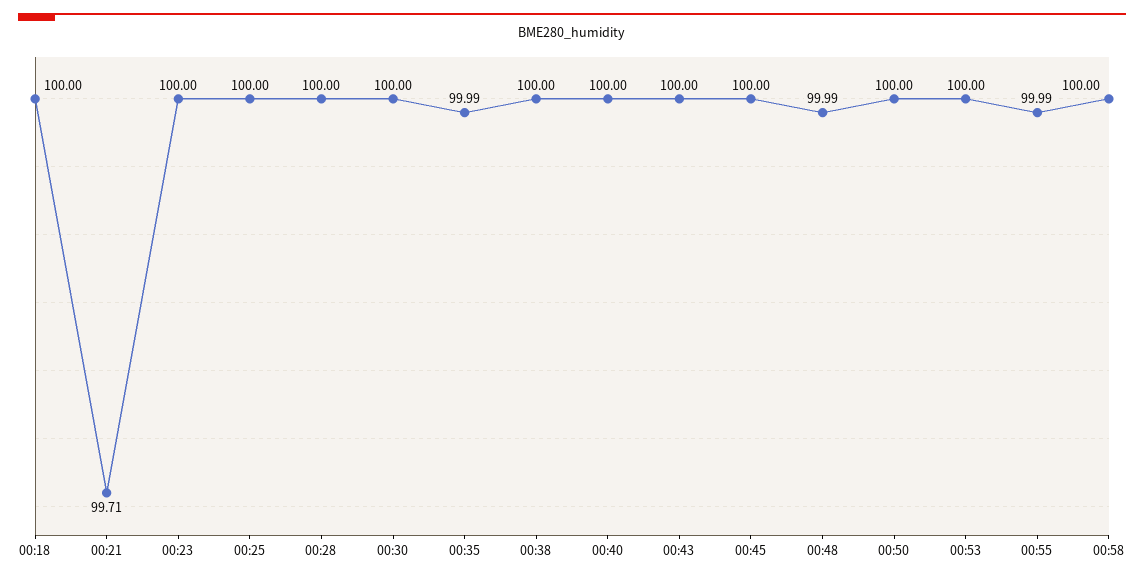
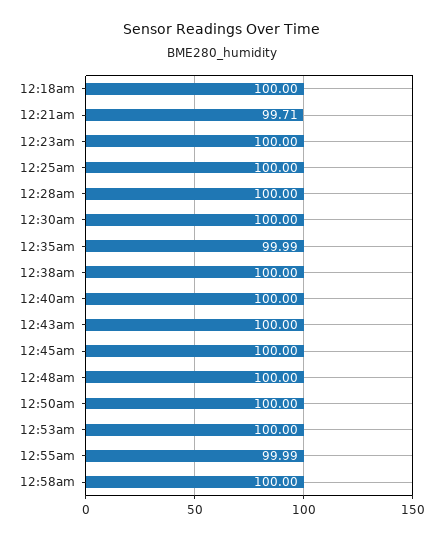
  {
    "00:18": 100,
    "00:21": 99.71,
    "00:23": 100,
    "00:25": 100,
    "00:28": 100,
    "00:30": 100,
    "00:35": 99.99,
    "00:38": 100,
    "00:40": 100,
    "00:43": 100,
    "00:45": 100,
-   "00:48": 99.99,
+   "00:48": 100,
    "00:50": 100,
    "00:53": 100,
    "00:55": 99.99,
    "00:58": 100
  }

